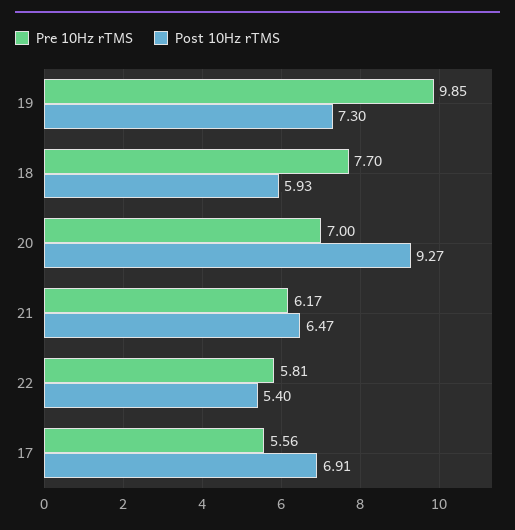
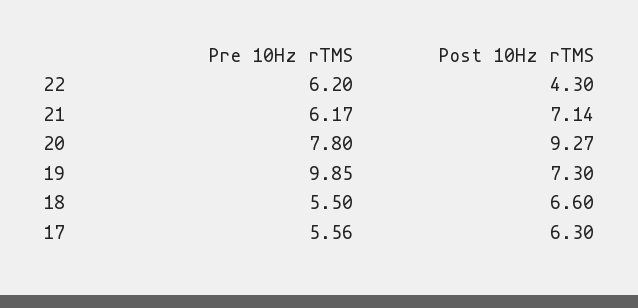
  {
    "Pre 10Hz rTMS": {
      "19": 9.85,
-     "18": 7.7,
+     "18": 5.5,
-     "20": 7,
+     "20": 7.8,
      "21": 6.17,
-     "22": 5.81,
+     "22": 6.2,
      "17": 5.56
    },
    "Post 10Hz rTMS": {
      "19": 7.3,
-     "18": 5.93,
+     "18": 6.6,
      "20": 9.27,
-     "21": 6.47,
+     "21": 7.14,
-     "22": 5.4,
+     "22": 4.3,
-     "17": 6.91
+     "17": 6.3
    }
  }

